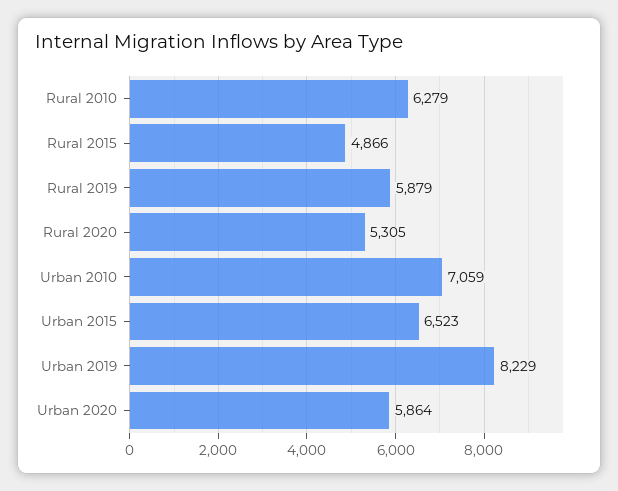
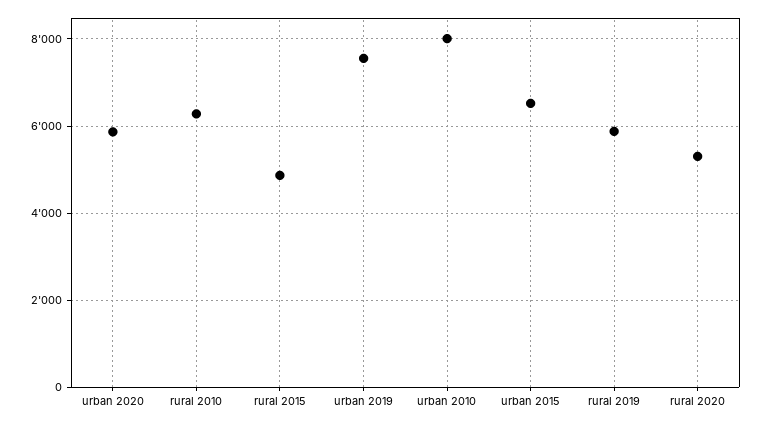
  {
    "Rural 2010": 6279,
    "Rural 2015": 4866,
    "Rural 2019": 5879,
    "Rural 2020": 5305,
-   "Urban 2010": 7059,
+   "Urban 2010": 8000,
    "Urban 2015": 6523,
-   "Urban 2019": 8229,
+   "Urban 2019": 7600,
    "Urban 2020": 5864
  }

